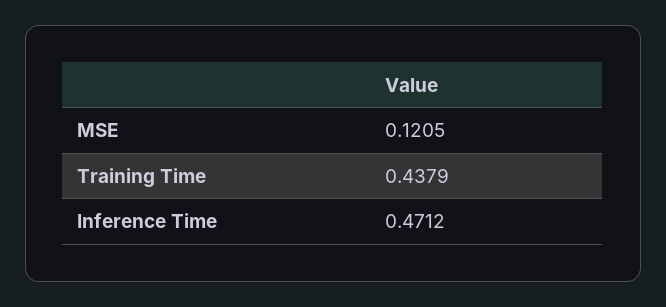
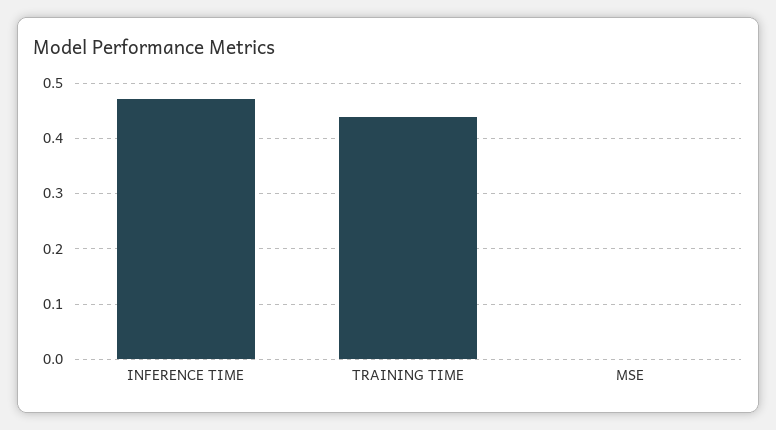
  {
-   "MSE": 0.1205,
+   "MSE": 0,
    "Training Time": 0.4379,
    "Inference Time": 0.4712
  }

